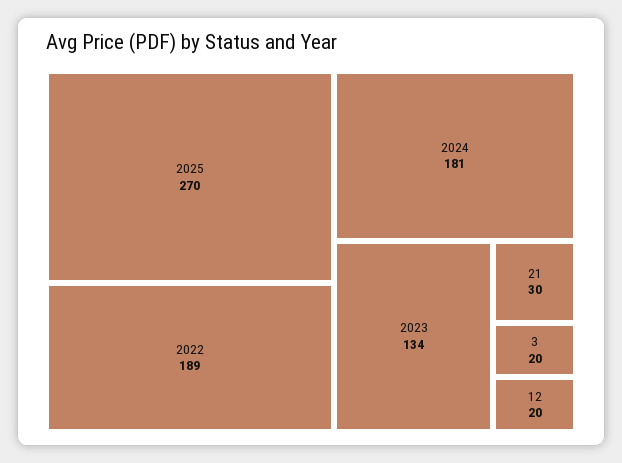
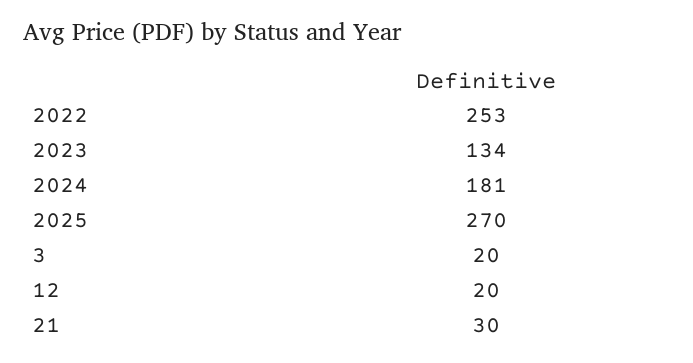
  {
    "2025": 270,
-   "2022": 189,
+   "2022": 253,
    "2024": 181,
    "2023": 134,
    "21": 30,
    "3": 20,
    "12": 20
  }

